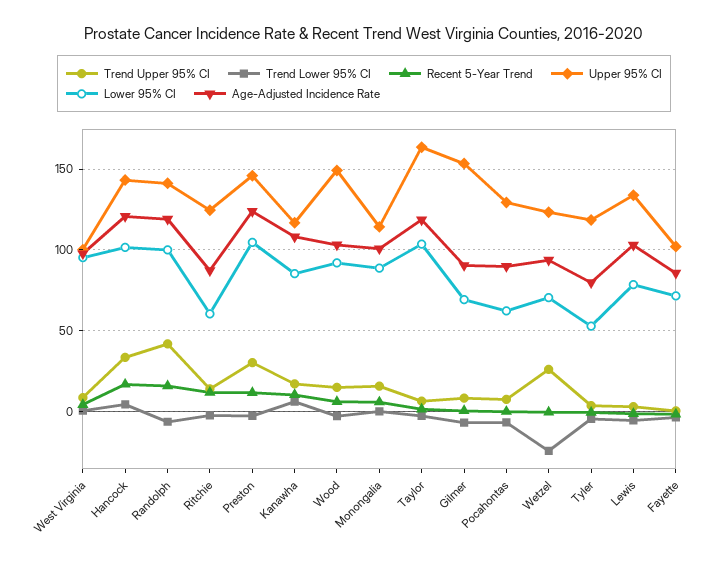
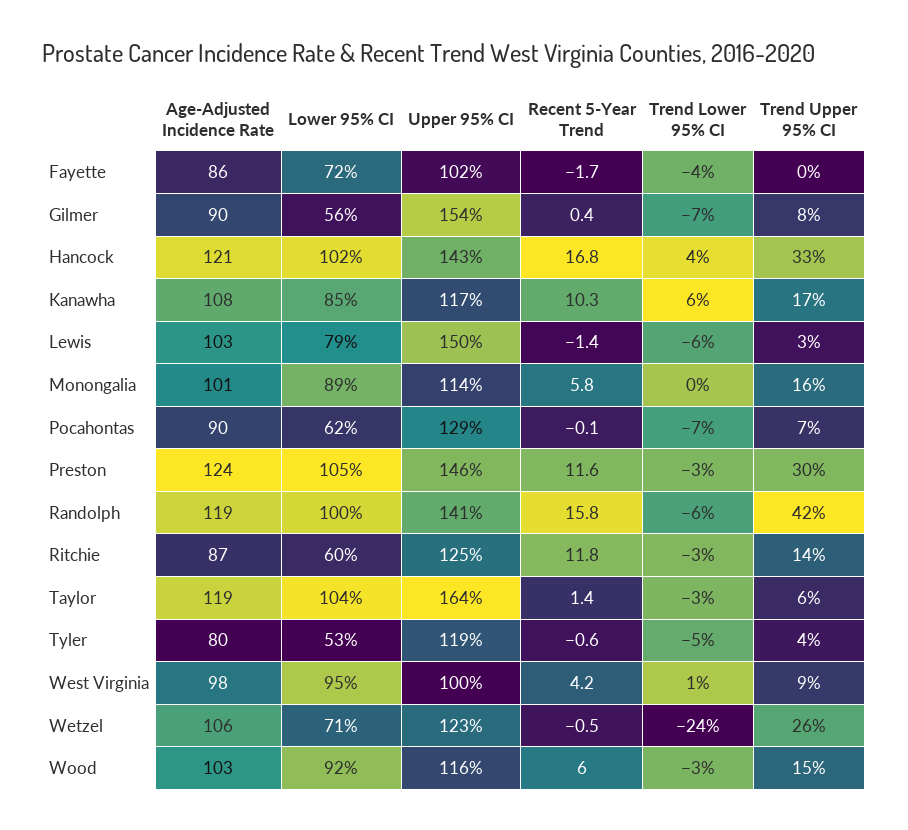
  {
    "Trend Upper 95% CI": {
      "West Virginia": 9,
      "Hancock": 33,
      "Randolph": 42,
      "Ritchie": 14,
      "Preston": 30,
      "Kanawha": 17,
      "Wood": 15,
      "Monongalia": 16,
      "Taylor": 6,
      "Gilmer": 8,
      "Pocahontas": 7,
      "Wetzel": 26,
      "Tyler": 4,
      "Lewis": 3,
      "Fayette": 0
    },
    "Trend Lower 95% CI": {
      "West Virginia": 1,
      "Hancock": 4,
      "Randolph": -6,
      "Ritchie": -3,
      "Preston": -3,
      "Kanawha": 6,
      "Wood": -3,
      "Monongalia": 0,
      "Taylor": -3,
      "Gilmer": -7,
      "Pocahontas": -7,
      "Wetzel": -24,
      "Tyler": -5,
      "Lewis": -6,
      "Fayette": -4
    },
    "Recent 5-Year Trend": {
      "West Virginia": 4.2,
      "Hancock": 16.8,
      "Randolph": 15.8,
      "Ritchie": 11.8,
      "Preston": 11.6,
      "Kanawha": 10.3,
      "Wood": 6,
      "Monongalia": 5.8,
      "Taylor": 1.4,
      "Gilmer": 0.4,
      "Pocahontas": -0.1,
      "Wetzel": -0.5,
      "Tyler": -0.6,
      "Lewis": -1.4,
      "Fayette": -1.7
    },
    "Upper 95% CI": {
      "West Virginia": 100,
      "Hancock": 143,
      "Randolph": 141,
      "Ritchie": 125,
      "Preston": 146,
      "Kanawha": 117,
-     "Wood": 150,
+     "Wood": 116,
      "Monongalia": 114,
      "Taylor": 164,
      "Gilmer": 154,
      "Pocahontas": 129,
      "Wetzel": 123,
      "Tyler": 119,
-     "Lewis": 135,
+     "Lewis": 150,
      "Fayette": 102
    },
    "Lower 95% CI": {
      "West Virginia": 95,
      "Hancock": 102,
      "Randolph": 100,
      "Ritchie": 60,
      "Preston": 105,
      "Kanawha": 85,
      "Wood": 92,
      "Monongalia": 89,
      "Taylor": 104,
-     "Gilmer": 70,
+     "Gilmer": 56,
      "Pocahontas": 62,
      "Wetzel": 71,
      "Tyler": 53,
      "Lewis": 79,
      "Fayette": 72
    },
    "Age-Adjusted Incidence Rate": {
      "West Virginia": 98,
      "Hancock": 121,
      "Randolph": 119,
      "Ritchie": 87,
      "Preston": 124,
      "Kanawha": 108,
      "Wood": 103,
      "Monongalia": 101,
      "Taylor": 119,
      "Gilmer": 90,
      "Pocahontas": 90,
-     "Wetzel": 95,
+     "Wetzel": 106,
      "Tyler": 80,
      "Lewis": 103,
      "Fayette": 86
    }
  }

